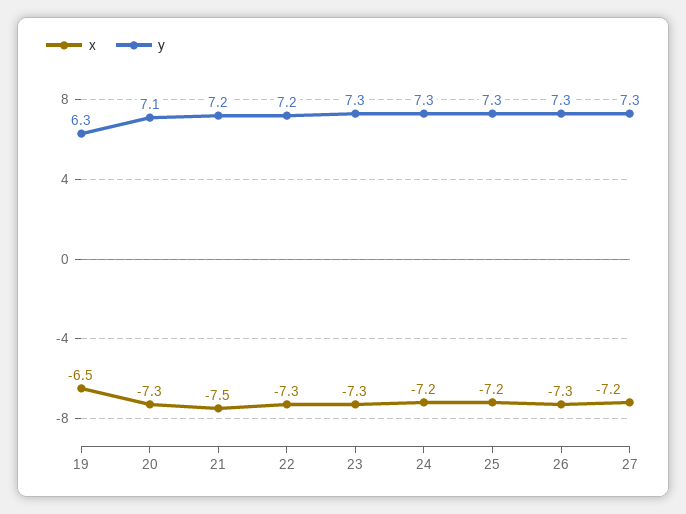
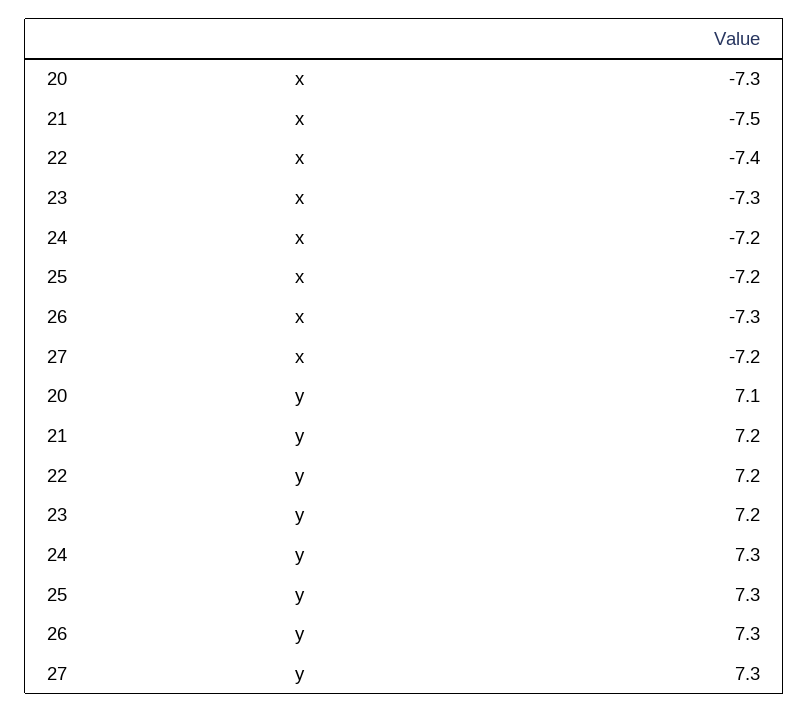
  {
    "x": {
-     "19": -6.5,
      "20": -7.3,
      "21": -7.5,
-     "22": -7.3,
+     "22": -7.4,
      "23": -7.3,
      "24": -7.2,
      "25": -7.2,
      "26": -7.3,
      "27": -7.2
    },
    "y": {
-     "19": 6.3,
      "20": 7.1,
      "21": 7.2,
      "22": 7.2,
-     "23": 7.3,
+     "23": 7.2,
      "24": 7.3,
      "25": 7.3,
      "26": 7.3,
      "27": 7.3
    }
  }

